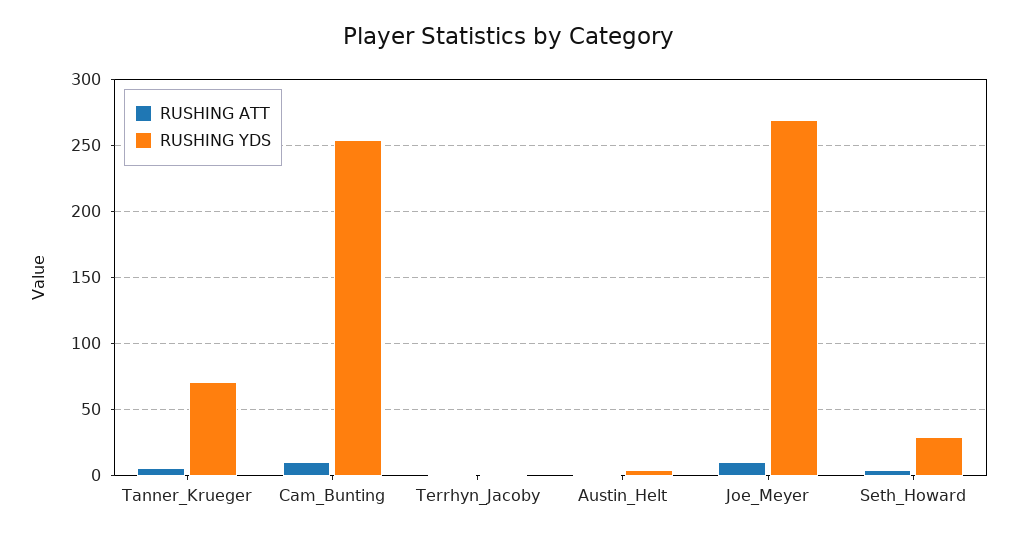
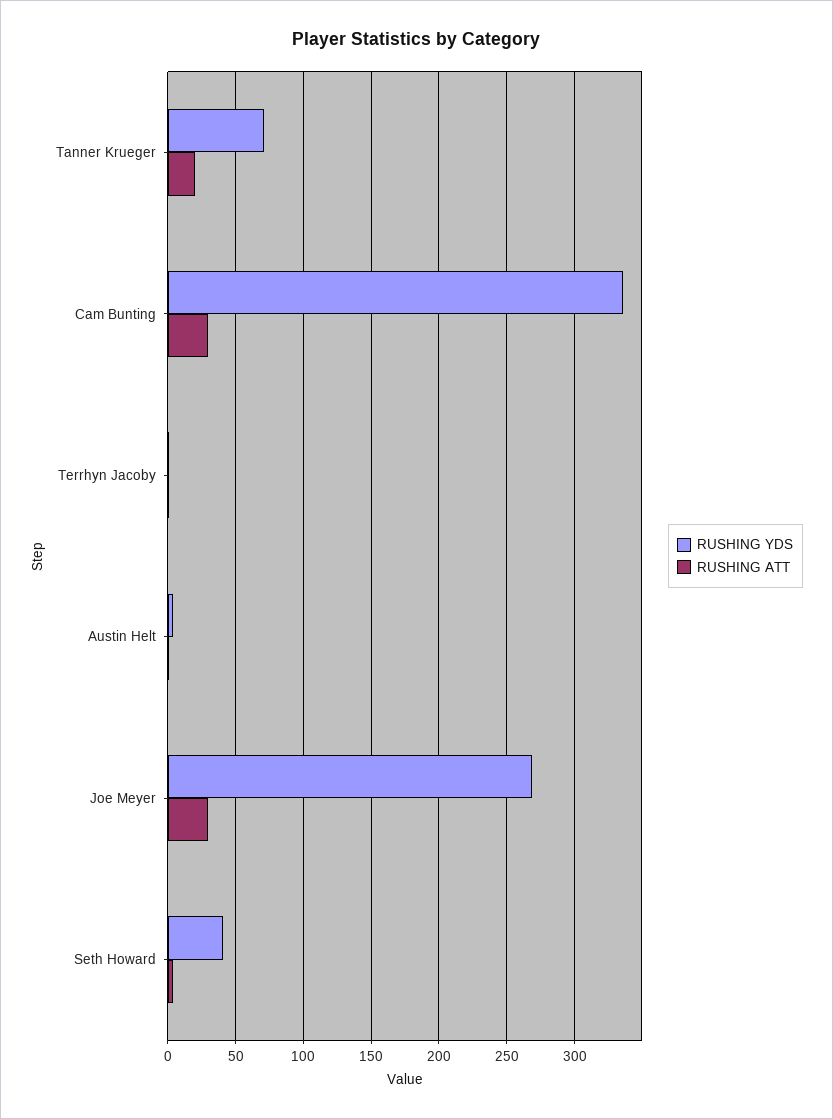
  {
    "RUSHING ATT": {
-     "Tanner_Krueger": 5,
+     "Tanner_Krueger": 20,
-     "Cam_Bunting": 10,
+     "Cam_Bunting": 30,
      "Terrhyn_Jacoby": 0,
      "Austin_Helt": 0,
-     "Joe_Meyer": 10,
+     "Joe_Meyer": 30,
      "Seth_Howard": 5
    },
    "RUSHING YDS": {
      "Tanner_Krueger": 70,
-     "Cam_Bunting": 255,
+     "Cam_Bunting": 335,
      "Terrhyn_Jacoby": 0,
      "Austin_Helt": 5,
      "Joe_Meyer": 270,
-     "Seth_Howard": 30
+     "Seth_Howard": 40
    }
  }

